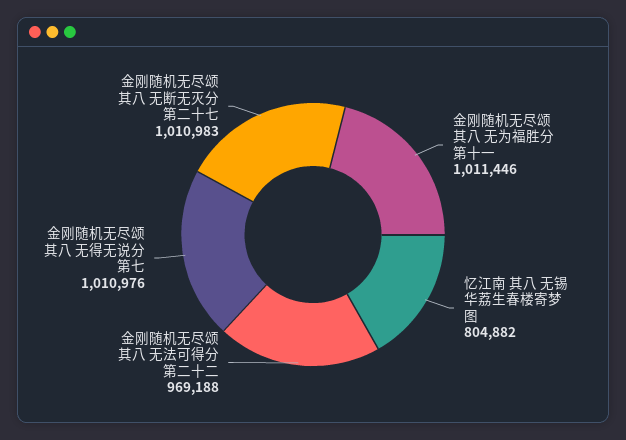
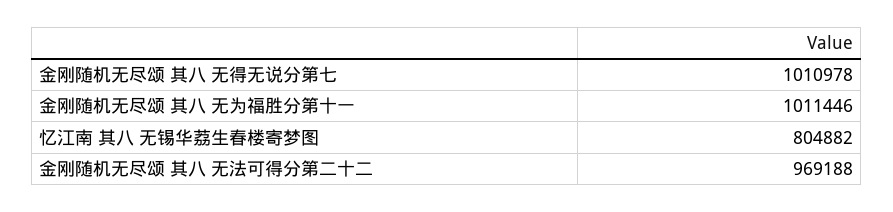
  {
    "金刚随机无尽颂 其八 无为福胜分第十一": 1011446,
    "忆江南 其八 无锡华荔生春楼寄梦图": 804882,
    "金刚随机无尽颂 其八 无法可得分第二十二": 969188,
-   "金刚随机无尽颂 其八 无得无说分第七": 1010976,
+   "金刚随机无尽颂 其八 无得无说分第七": 1010978
-   "金刚随机无尽颂 其八 无断无灭分第二十七": 1010983
  }

